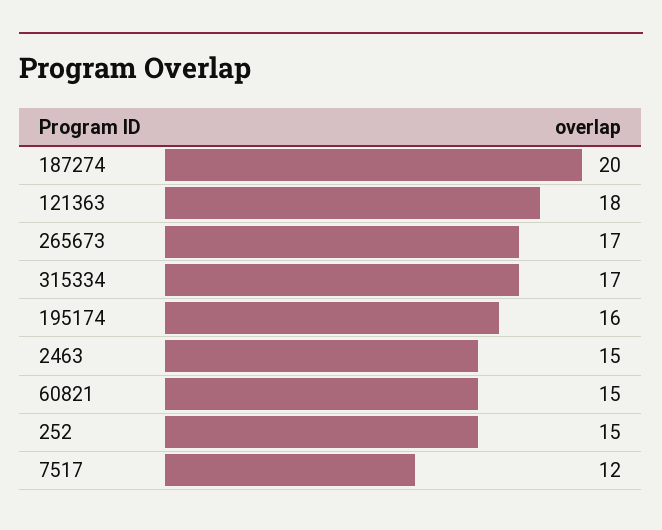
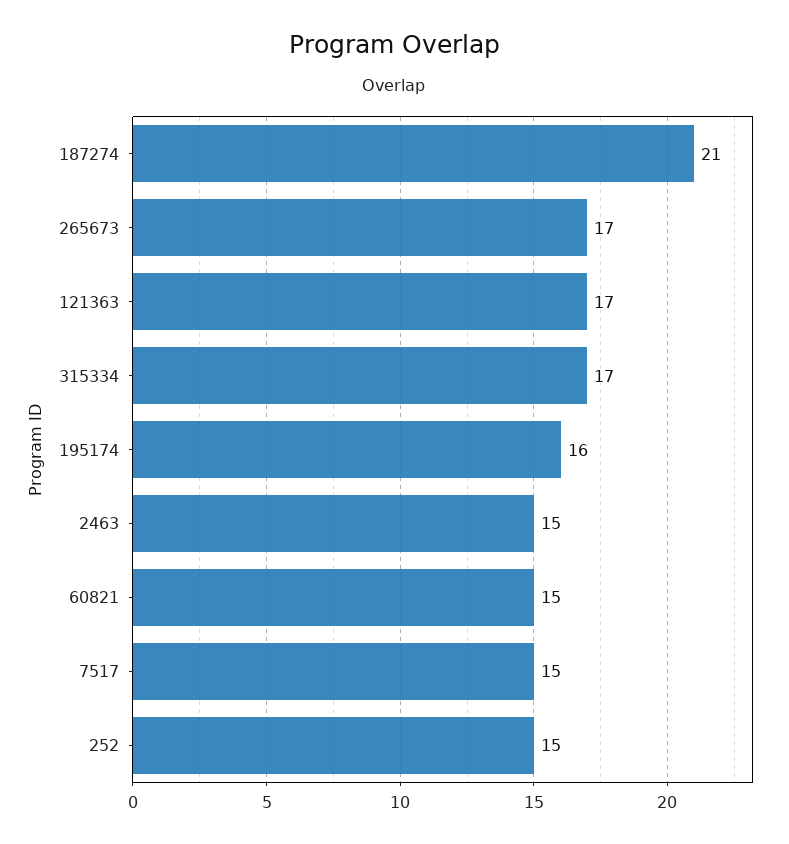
  {
-   "187274": 20,
+   "187274": 21,
-   "121363": 18,
+   "121363": 17,
    "265673": 17,
    "315334": 17,
    "195174": 16,
    "2463": 15,
    "60821": 15,
    "252": 15,
-   "7517": 12
+   "7517": 15
  }

